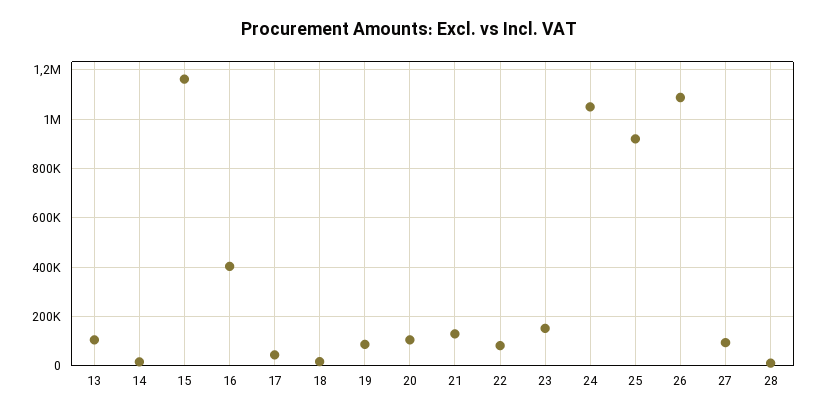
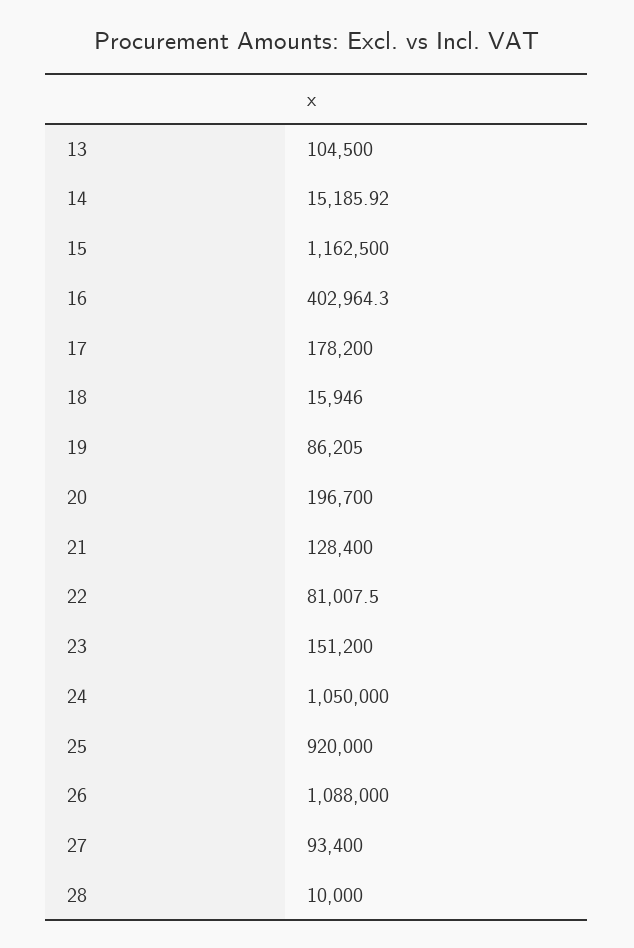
  {
    "13": 104500,
    "14": 15185.92,
    "15": 1162500,
    "16": 402964.3,
-   "17": 50000,
+   "17": 178200,
    "18": 15946,
    "19": 86205,
-   "20": 100000,
+   "20": 196700,
    "21": 128400,
    "22": 81007.5,
    "23": 151200,
    "24": 1050000,
    "25": 920000,
    "26": 1088000,
    "27": 93400,
    "28": 10000
  }

